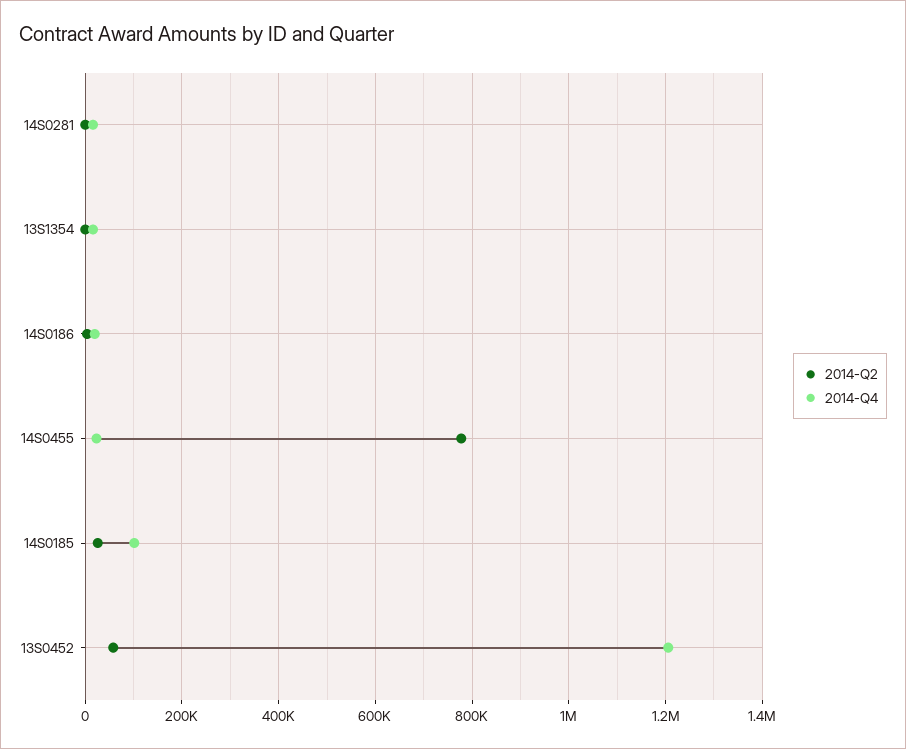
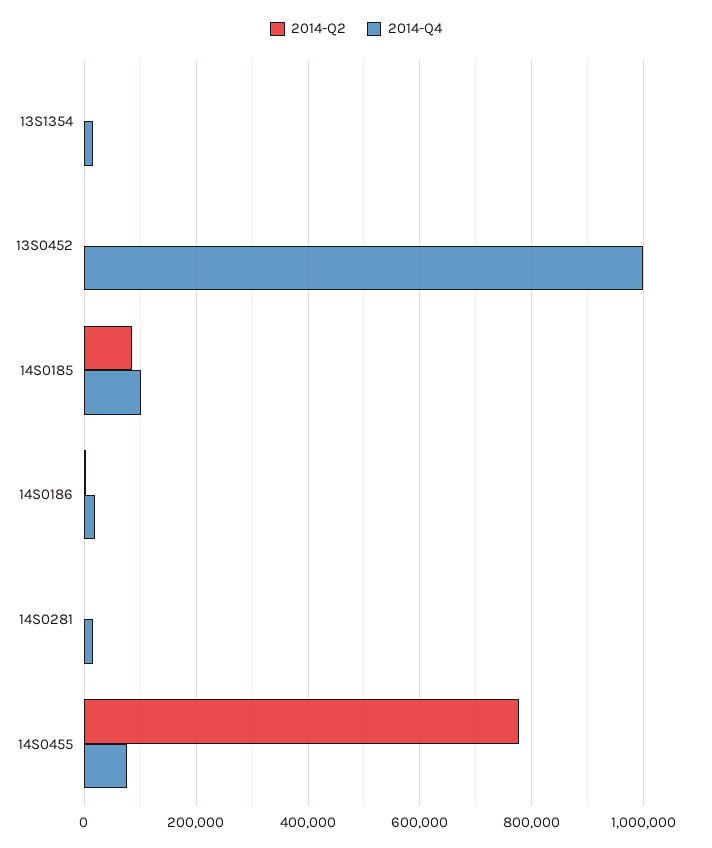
  {
    "2014-Q2": {
      "14S0281": 0,
      "13S1354": 0,
      "14S0186": 0,
      "14S0455": 780000,
-     "14S0185": 20000,
+     "14S0185": 80000,
-     "13S0452": 60000
+     "13S0452": 0
    },
    "2014-Q4": {
      "14S0281": 20000,
      "13S1354": 20000,
      "14S0186": 20000,
-     "14S0455": 20000,
+     "14S0455": 80000,
      "14S0185": 100000,
-     "13S0452": 1200000
+     "13S0452": 1000000
    }
  }

